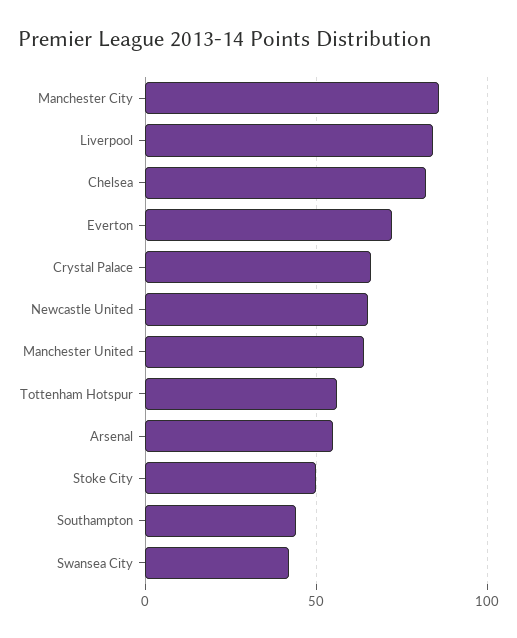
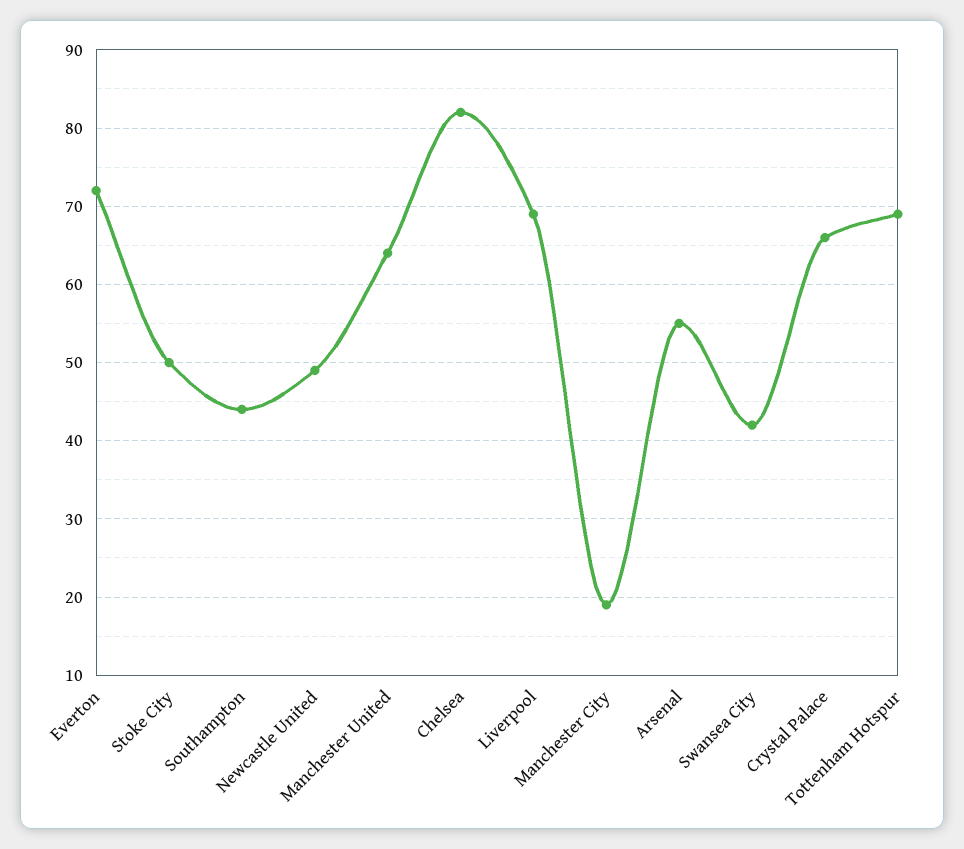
  {
-   "Manchester City": 85,
+   "Manchester City": 19,
-   "Liverpool": 85,
+   "Liverpool": 69,
    "Chelsea": 82,
    "Everton": 72,
    "Crystal Palace": 66,
-   "Newcastle United": 65,
+   "Newcastle United": 49,
    "Manchester United": 64,
-   "Tottenham Hotspur": 55,
+   "Tottenham Hotspur": 69,
    "Arsenal": 55,
    "Stoke City": 50,
    "Southampton": 44,
    "Swansea City": 42
  }

